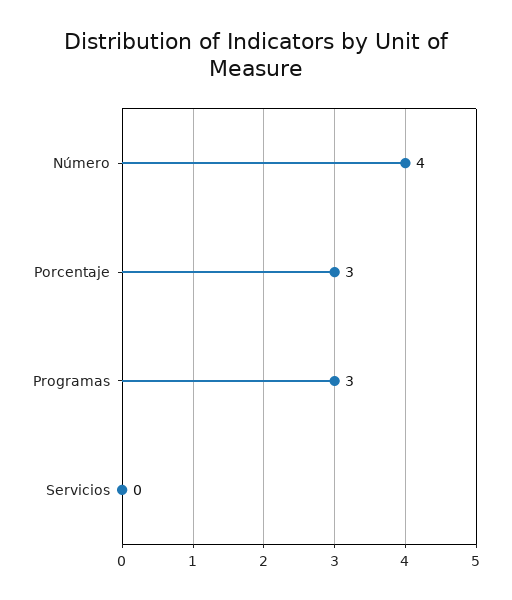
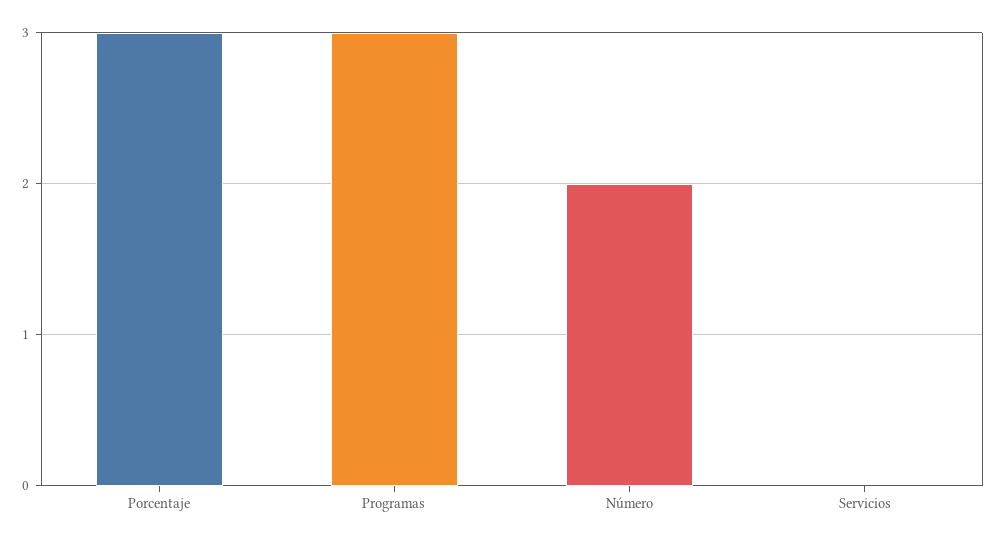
  {
-   "Número": 4,
+   "Número": 2,
    "Porcentaje": 3,
    "Programas": 3,
    "Servicios": 0
  }

